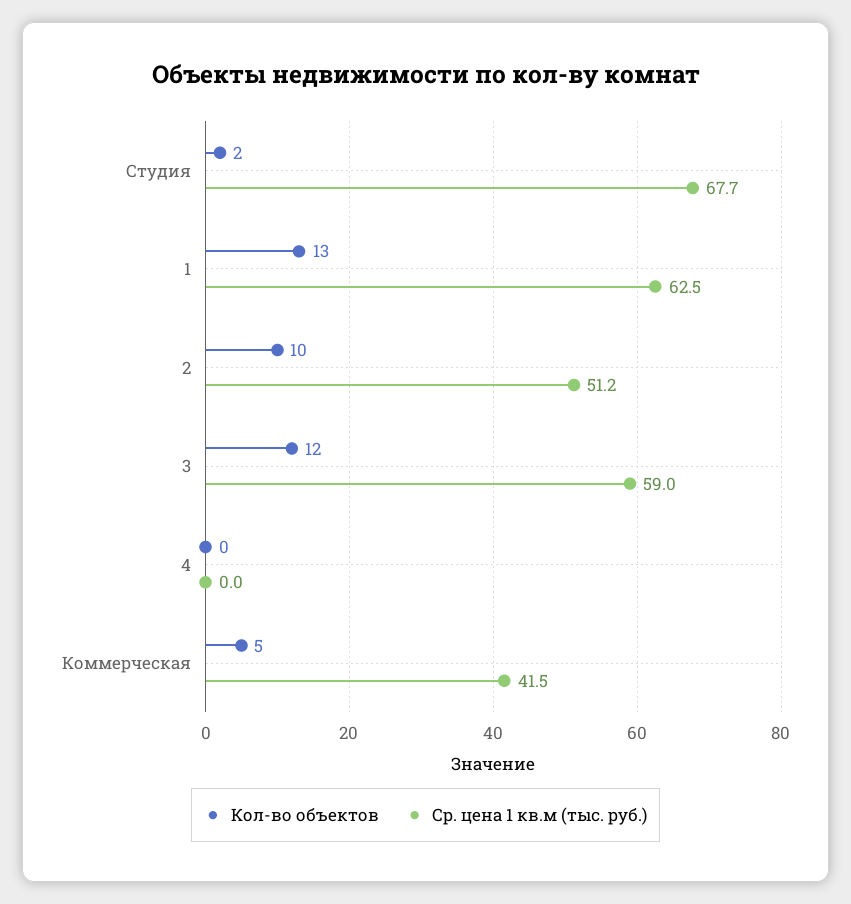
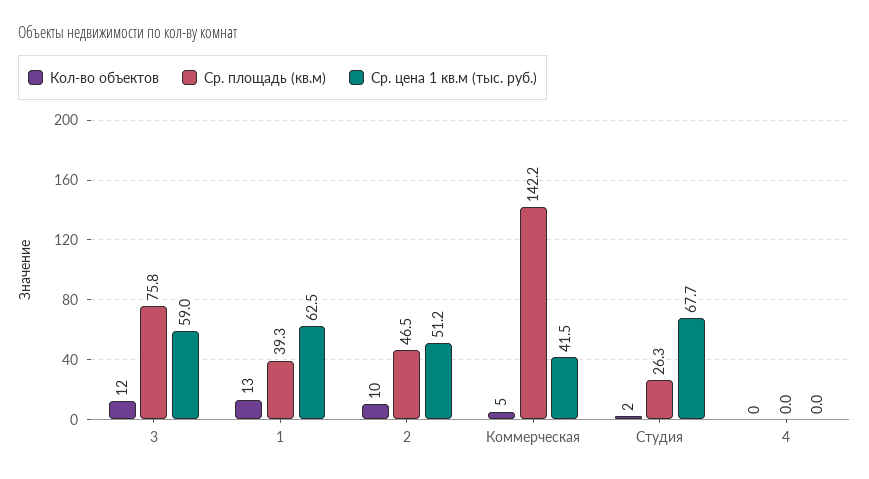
  {
    "Кол-во объектов": {
      "Студия": 2,
      "1": 13,
      "2": 10,
      "3": 12,
      "4": 0,
      "Коммерческая": 5
    },
    "Ср. цена 1 кв.м (тыс. руб.)": {
      "Студия": 67.7,
      "1": 62.5,
      "2": 51.2,
      "3": 59,
      "4": 0,
      "Коммерческая": 41.5
-   }
+   },
+   "Ср. площадь (кв.м)": {
+     "3": 75.8,
+     "1": 39.3,
+     "2": 46.5,
+     "Коммерческая": 142.2,
+     "Студия": 26.3,
+     "4": 0
+   }
  }

